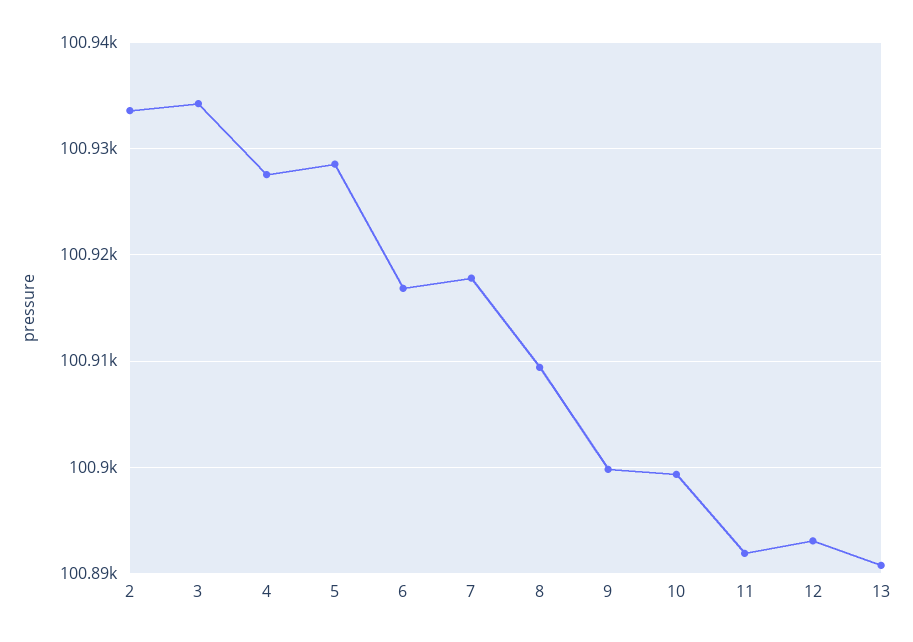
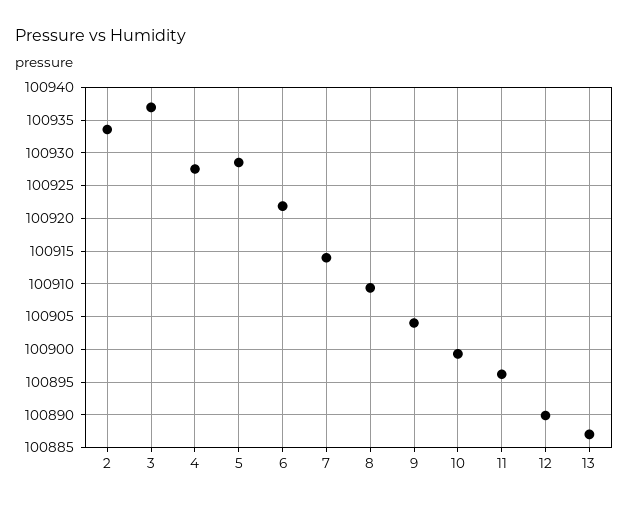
  {
    "2": 100934,
-   "3": 100934,
+   "3": 100937,
    "4": 100928,
    "5": 100929,
-   "6": 100917,
+   "6": 100922,
-   "7": 100918,
+   "7": 100914,
    "8": 100909,
-   "9": 100900,
+   "9": 100904,
    "10": 100899,
-   "11": 100892,
+   "11": 100896,
-   "12": 100893,
+   "12": 100890,
-   "13": 100891
+   "13": 100887
  }

